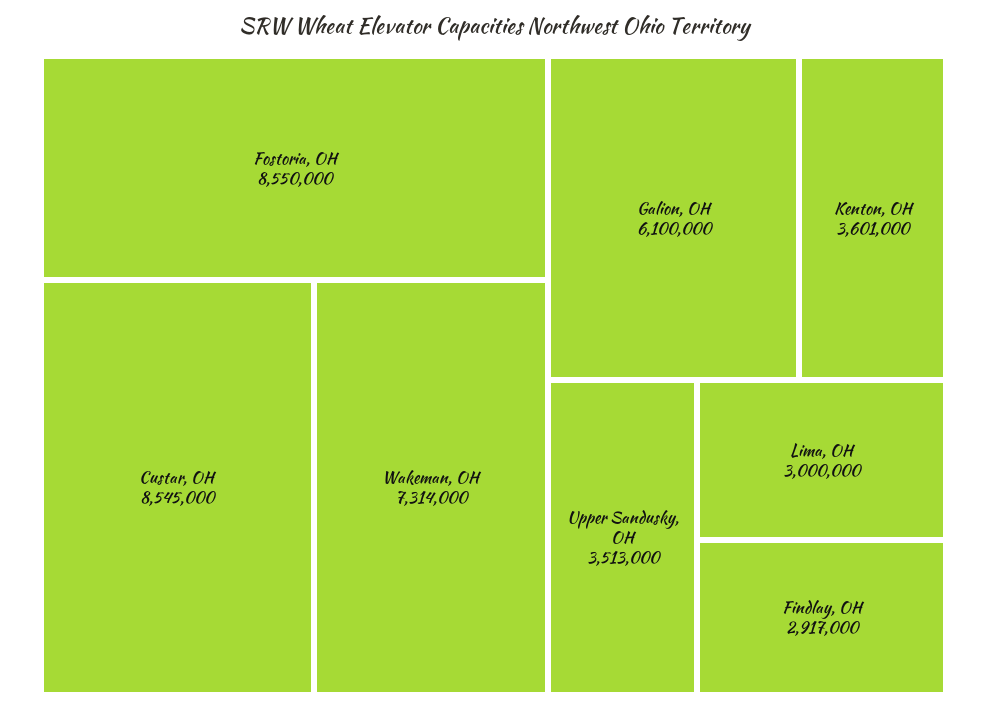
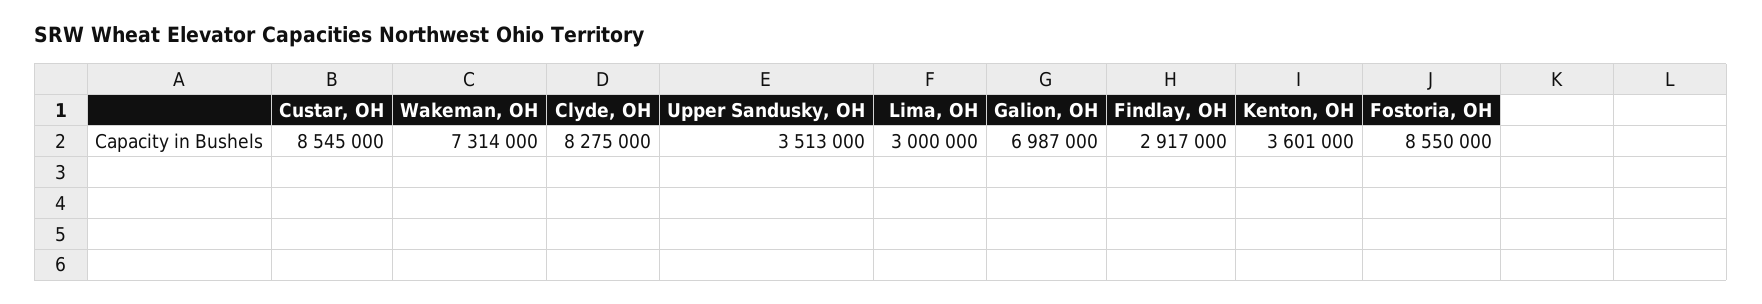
  {
    "Fostoria, OH": 8550000,
    "Custar, OH": 8545000,
    "Wakeman, OH": 7314000,
-   "Galion, OH": 6100000,
+   "Galion, OH": 6987000,
    "Kenton, OH": 3601000,
    "Upper Sandusky, OH": 3513000,
    "Lima, OH": 3000000,
-   "Findlay, OH": 2917000
+   "Findlay, OH": 2917000,
+   "Clyde, OH": 8275000
  }

